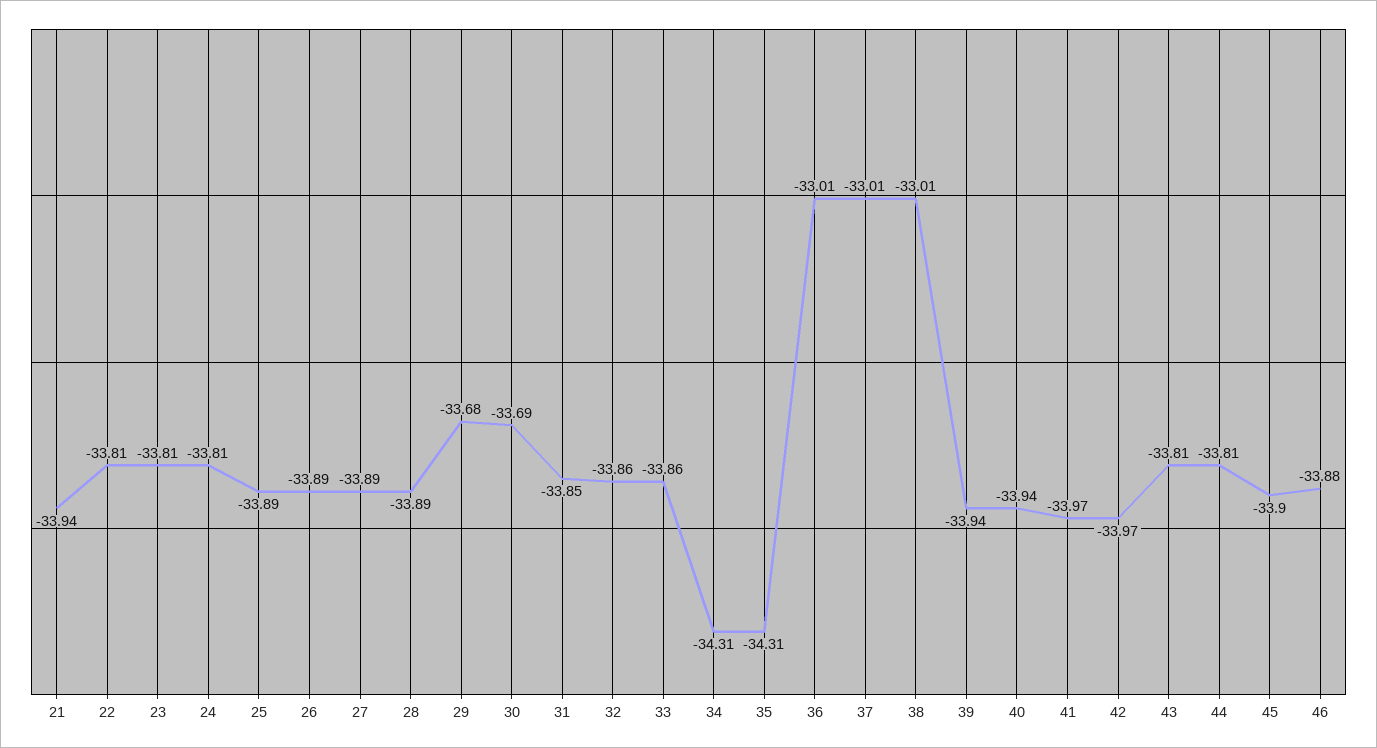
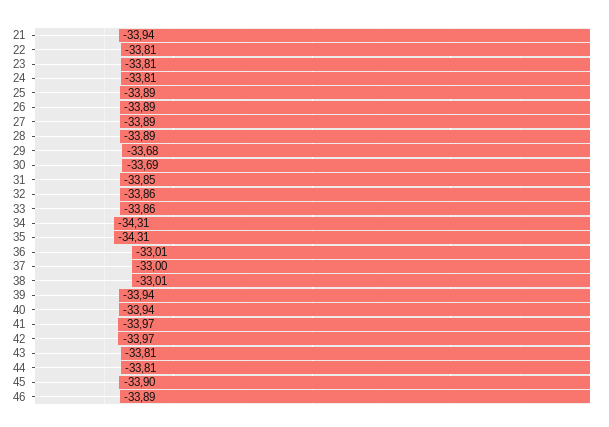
  {
    "21": -33.94,
    "22": -33.81,
    "23": -33.81,
    "24": -33.81,
    "25": -33.89,
    "26": -33.89,
    "27": -33.89,
    "28": -33.89,
    "29": -33.68,
    "30": -33.69,
    "31": -33.85,
    "32": -33.86,
    "33": -33.86,
    "34": -34.31,
    "35": -34.31,
    "36": -33.01,
-   "37": -33.01,
+   "37": -33,
    "38": -33.01,
    "39": -33.94,
    "40": -33.94,
    "41": -33.97,
    "42": -33.97,
    "43": -33.81,
    "44": -33.81,
    "45": -33.9,
-   "46": -33.88
+   "46": -33.89
  }

